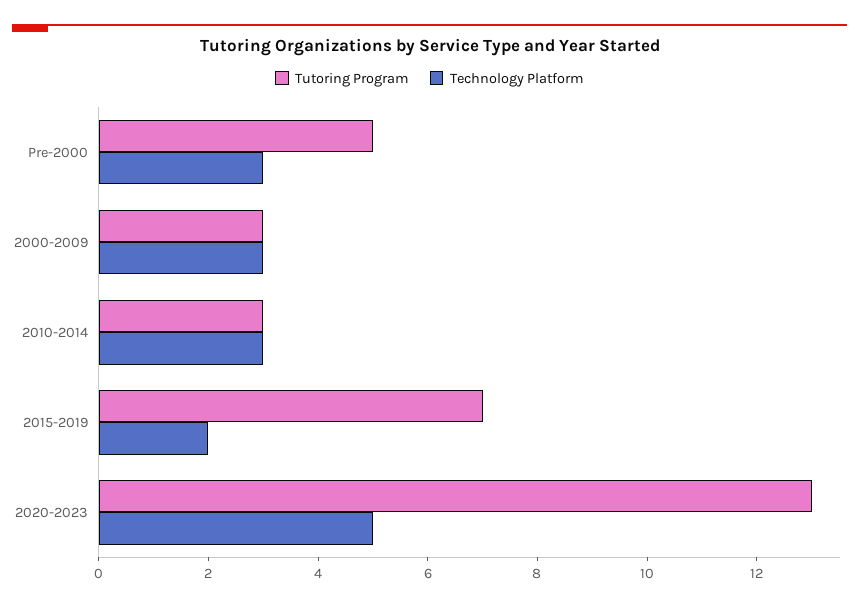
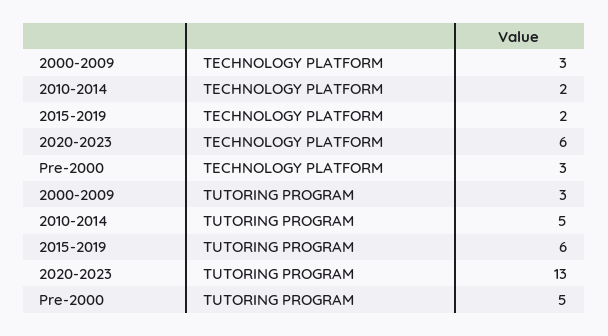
  {
    "Tutoring Program": {
      "Pre-2000": 5,
      "2000-2009": 3,
-     "2010-2014": 3,
+     "2010-2014": 5,
-     "2015-2019": 7,
+     "2015-2019": 6,
      "2020-2023": 13
    },
    "Technology Platform": {
      "Pre-2000": 3,
      "2000-2009": 3,
-     "2010-2014": 3,
+     "2010-2014": 2,
      "2015-2019": 2,
-     "2020-2023": 5
+     "2020-2023": 6
    }
  }

